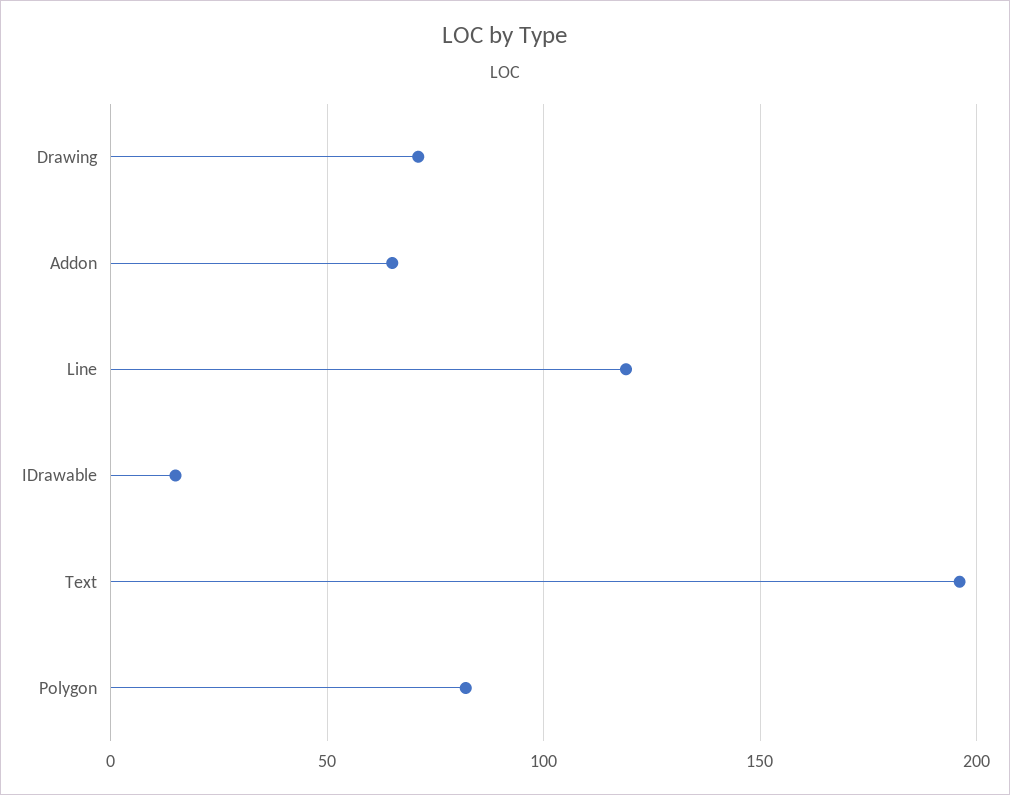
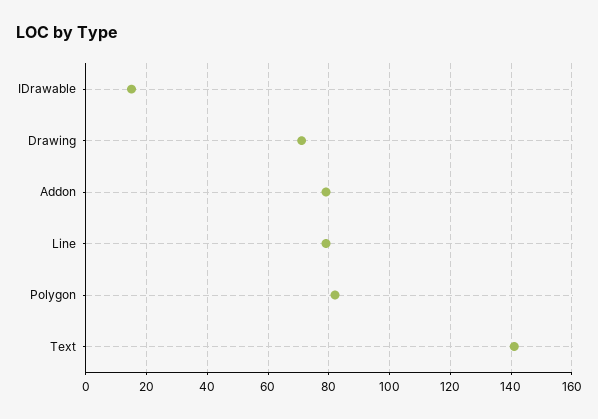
  {
    "Drawing": 70,
-   "Addon": 65,
+   "Addon": 80,
-   "Line": 120,
+   "Line": 80,
    "IDrawable": 15,
-   "Text": 195,
+   "Text": 140,
    "Polygon": 80
  }

